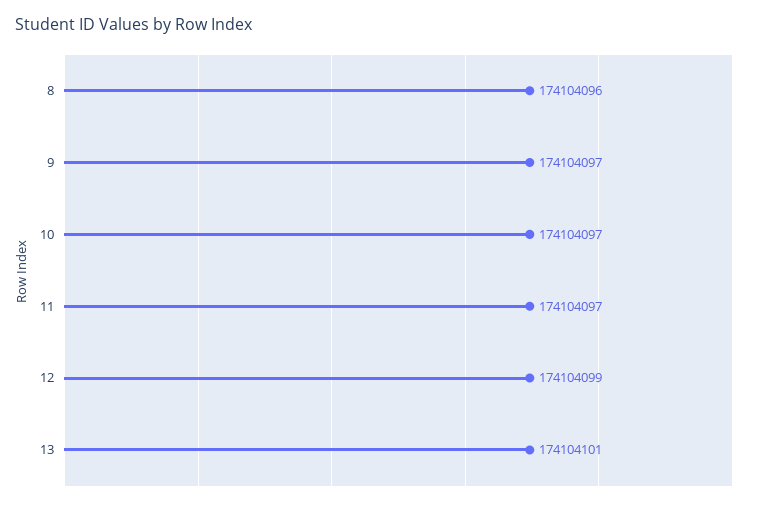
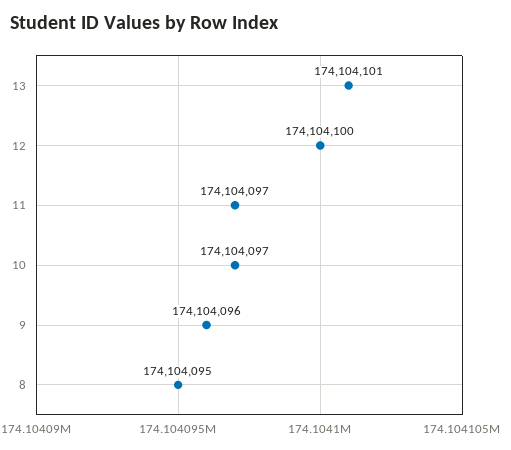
  {
-   "8": 174104096,
+   "8": 174104095,
-   "9": 174104097,
+   "9": 174104096,
    "10": 174104097,
    "11": 174104097,
-   "12": 174104099,
+   "12": 174104100,
    "13": 174104101
  }

